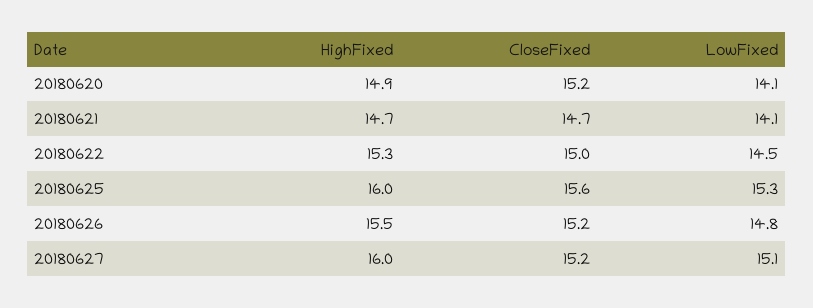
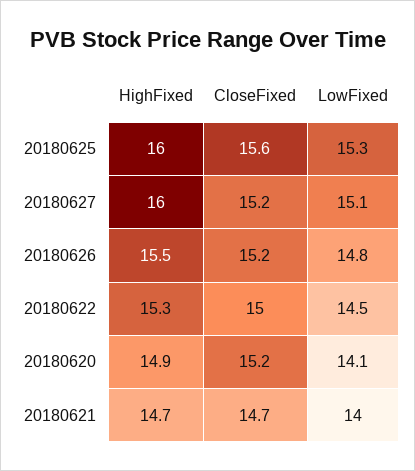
  {
    "HighFixed": {
      "20180620": 14.9,
      "20180621": 14.7,
      "20180622": 15.3,
      "20180625": 16,
      "20180626": 15.5,
      "20180627": 16
    },
    "CloseFixed": {
      "20180620": 15.2,
      "20180621": 14.7,
      "20180622": 15,
      "20180625": 15.6,
      "20180626": 15.2,
      "20180627": 15.2
    },
    "LowFixed": {
      "20180620": 14.1,
-     "20180621": 14.1,
+     "20180621": 14,
      "20180622": 14.5,
      "20180625": 15.3,
      "20180626": 14.8,
      "20180627": 15.1
    }
  }

